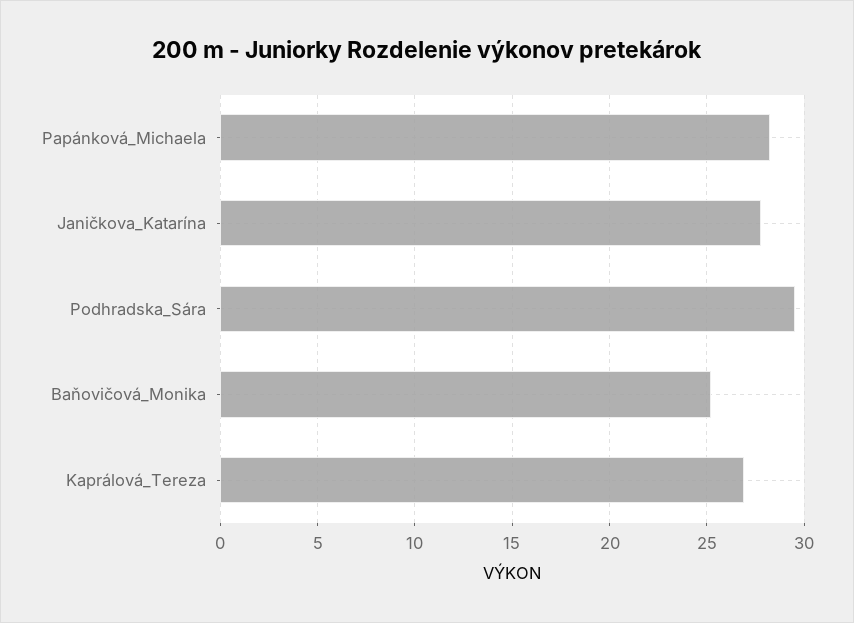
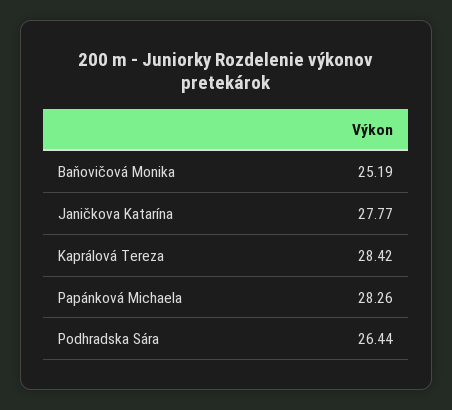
  {
    "Papánková_Michaela": 28.26,
    "Janičkova_Katarína": 27.77,
-   "Podhradska_Sára": 29.5,
+   "Podhradska_Sára": 26.44,
    "Baňovičová_Monika": 25.19,
-   "Kaprálová_Tereza": 27
+   "Kaprálová_Tereza": 28.42
  }

